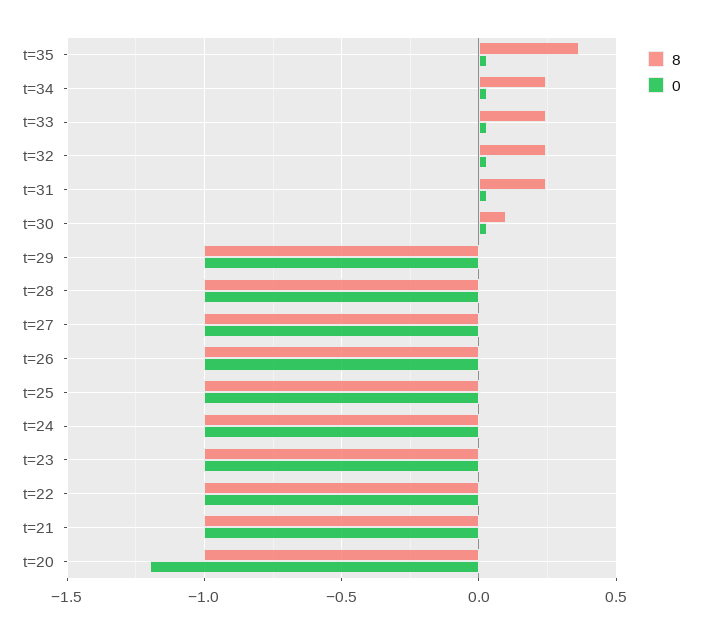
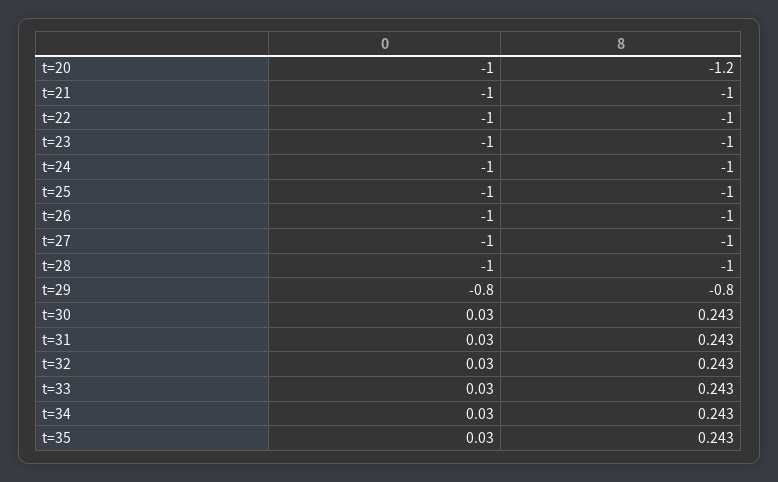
  {
    "8": {
-     "t=35": 0.35,
+     "t=35": 0.243,
      "t=34": 0.243,
      "t=33": 0.243,
      "t=32": 0.243,
      "t=31": 0.243,
-     "t=30": 0.1,
+     "t=30": 0.243,
-     "t=29": -1,
+     "t=29": -0.8,
      "t=28": -1,
      "t=27": -1,
      "t=26": -1,
      "t=25": -1,
      "t=24": -1,
      "t=23": -1,
      "t=22": -1,
      "t=21": -1,
-     "t=20": -1
+     "t=20": -1.2
    },
    "0": {
      "t=35": 0.03,
      "t=34": 0.03,
      "t=33": 0.03,
      "t=32": 0.03,
      "t=31": 0.03,
      "t=30": 0.03,
-     "t=29": -1,
+     "t=29": -0.8,
      "t=28": -1,
      "t=27": -1,
      "t=26": -1,
      "t=25": -1,
      "t=24": -1,
      "t=23": -1,
      "t=22": -1,
      "t=21": -1,
-     "t=20": -1.2
+     "t=20": -1
    }
  }

